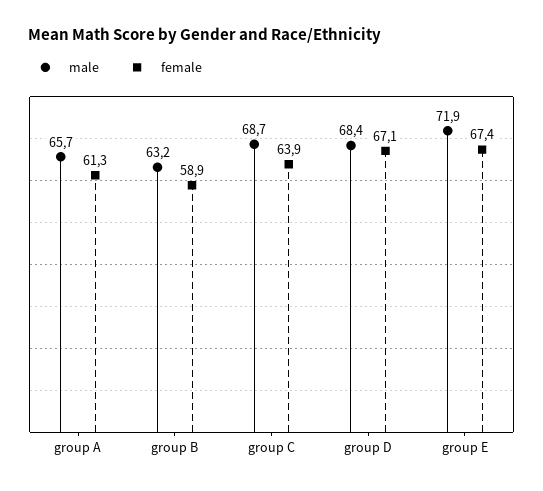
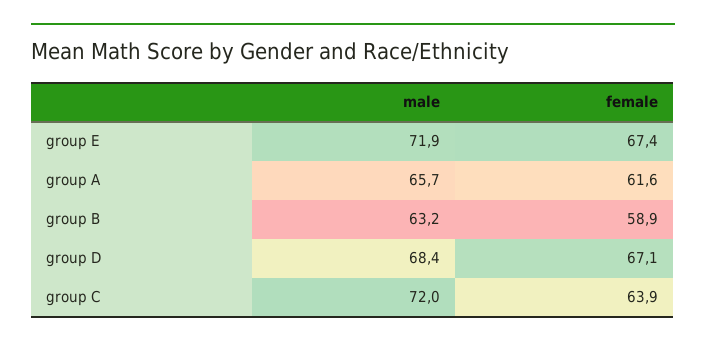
  {
    "male": {
      "group A": 65.7,
      "group B": 63.2,
-     "group C": 68.7,
+     "group C": 72,
      "group D": 68.4,
      "group E": 71.9
    },
    "female": {
-     "group A": 61.3,
+     "group A": 61.6,
      "group B": 58.9,
      "group C": 63.9,
      "group D": 67.1,
      "group E": 67.4
    }
  }

